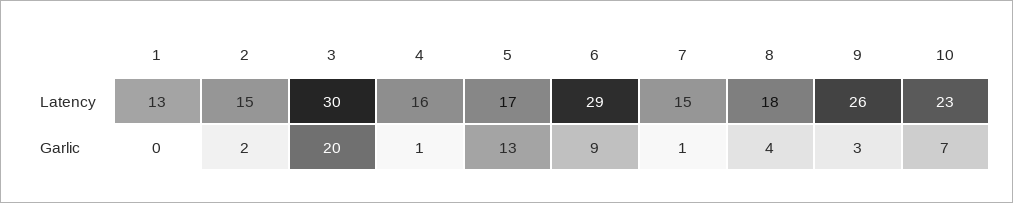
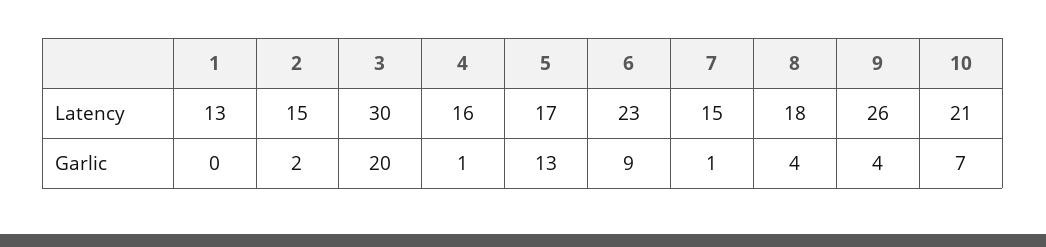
  {
    "1": {
      "Latency": 13,
      "Garlic": 0
    },
    "2": {
      "Latency": 15,
      "Garlic": 2
    },
    "3": {
      "Latency": 30,
      "Garlic": 20
    },
    "4": {
      "Latency": 16,
      "Garlic": 1
    },
    "5": {
      "Latency": 17,
      "Garlic": 13
    },
    "6": {
-     "Latency": 29,
+     "Latency": 23,
      "Garlic": 9
    },
    "7": {
      "Latency": 15,
      "Garlic": 1
    },
    "8": {
      "Latency": 18,
      "Garlic": 4
    },
    "9": {
      "Latency": 26,
-     "Garlic": 3
+     "Garlic": 4
    },
    "10": {
-     "Latency": 23,
+     "Latency": 21,
      "Garlic": 7
    }
  }

